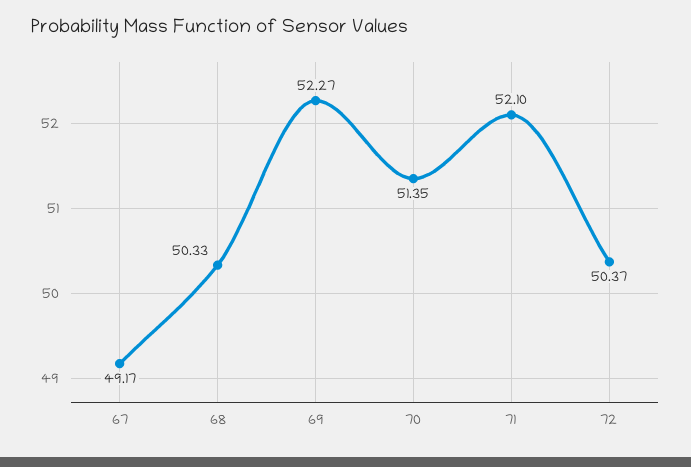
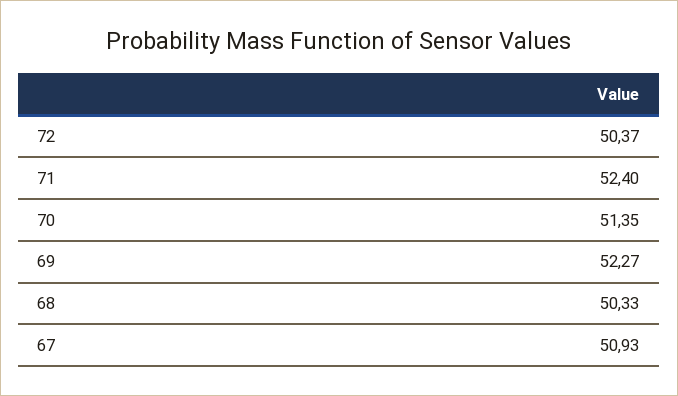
  {
-   "67": 49.17,
+   "67": 50.93,
    "68": 50.33,
    "69": 52.27,
    "70": 51.35,
-   "71": 52.1,
+   "71": 52.4,
    "72": 50.37
  }

